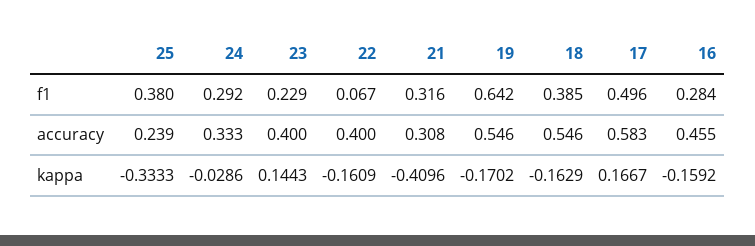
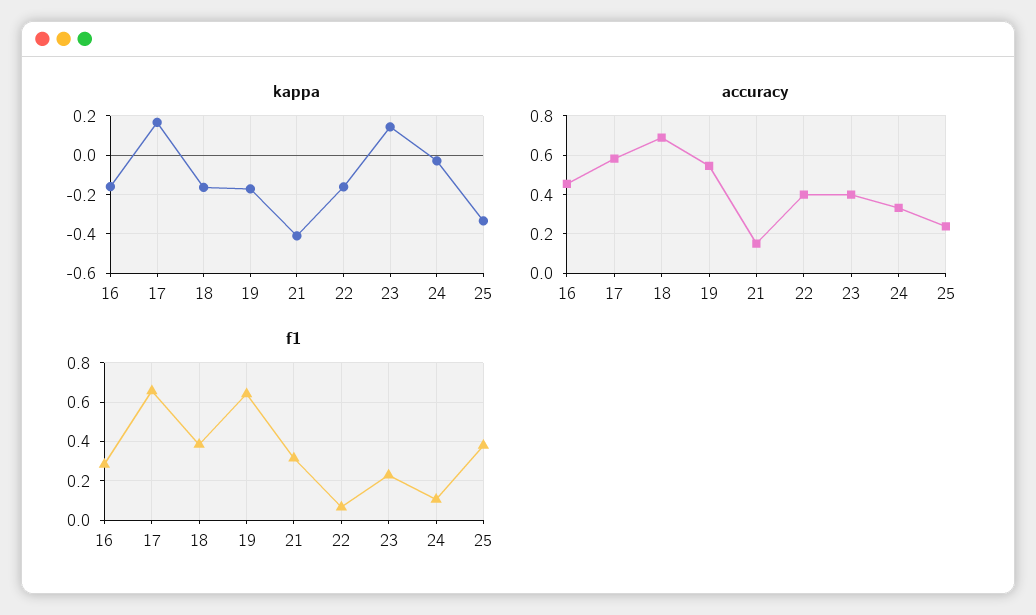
  {
    "f1": {
      "25": 0.38,
-     "24": 0.292,
+     "24": 0.1,
      "23": 0.229,
      "22": 0.067,
      "21": 0.316,
      "19": 0.642,
      "18": 0.385,
-     "17": 0.496,
+     "17": 0.65,
      "16": 0.284
    },
    "accuracy": {
      "25": 0.239,
      "24": 0.333,
      "23": 0.4,
      "22": 0.4,
-     "21": 0.308,
+     "21": 0.15,
      "19": 0.546,
-     "18": 0.546,
+     "18": 0.7,
      "17": 0.583,
      "16": 0.455
    },
    "kappa": {
      "25": -0.3333,
      "24": -0.0286,
      "23": 0.1443,
      "22": -0.1609,
      "21": -0.4096,
      "19": -0.1702,
      "18": -0.1629,
      "17": 0.1667,
      "16": -0.1592
    }
  }

